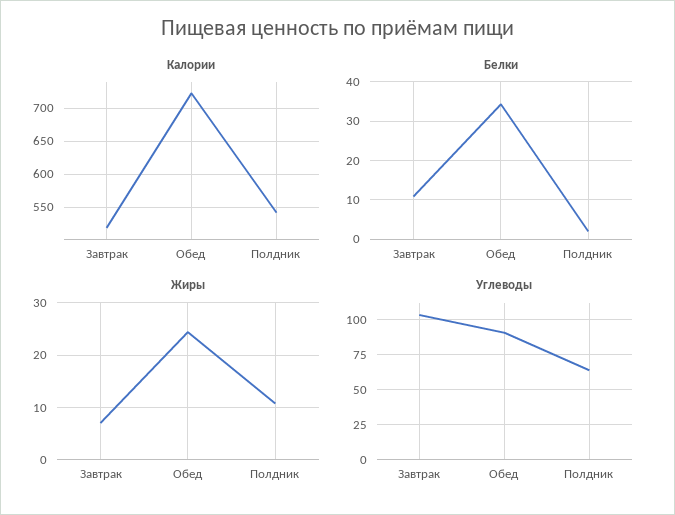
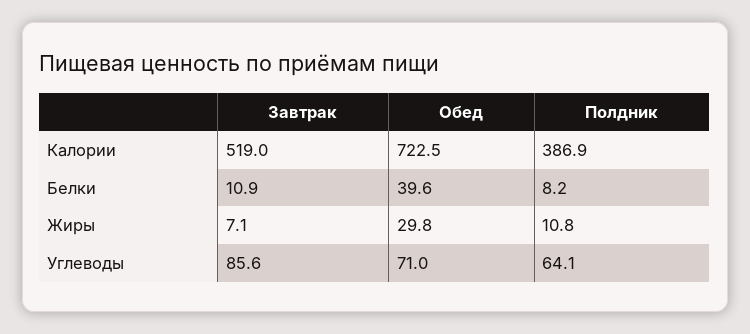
  {
    "Калории": {
      "Завтрак": 519,
      "Обед": 722.5,
-     "Полдник": 540
+     "Полдник": 386.9
    },
    "Белки": {
      "Завтрак": 10.9,
-     "Обед": 34,
+     "Обед": 39.6,
-     "Полдник": 2
+     "Полдник": 8.2
    },
    "Жиры": {
      "Завтрак": 7.1,
-     "Обед": 24,
+     "Обед": 29.8,
      "Полдник": 10.8
    },
    "Углеводы": {
-     "Завтрак": 105,
+     "Завтрак": 85.6,
-     "Обед": 90,
+     "Обед": 71,
      "Полдник": 64.1
    }
  }

